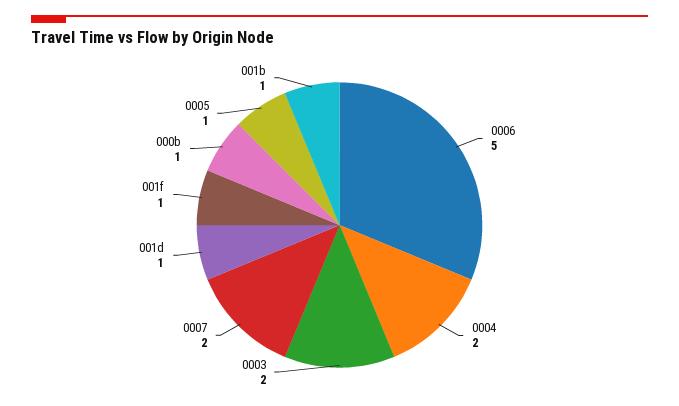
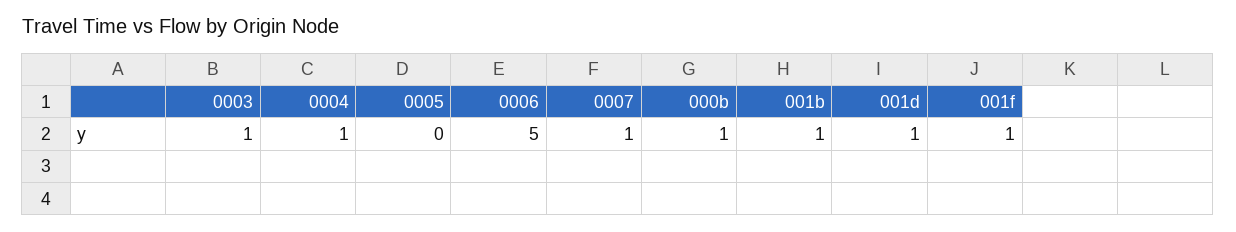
  {
    "0006": 5,
-   "0004": 2,
+   "0004": 1,
-   "0003": 2,
+   "0003": 1,
-   "0007": 2,
+   "0007": 1,
    "001d": 1,
    "001f": 1,
    "000b": 1,
-   "0005": 1,
+   "0005": 0,
    "001b": 1
  }

